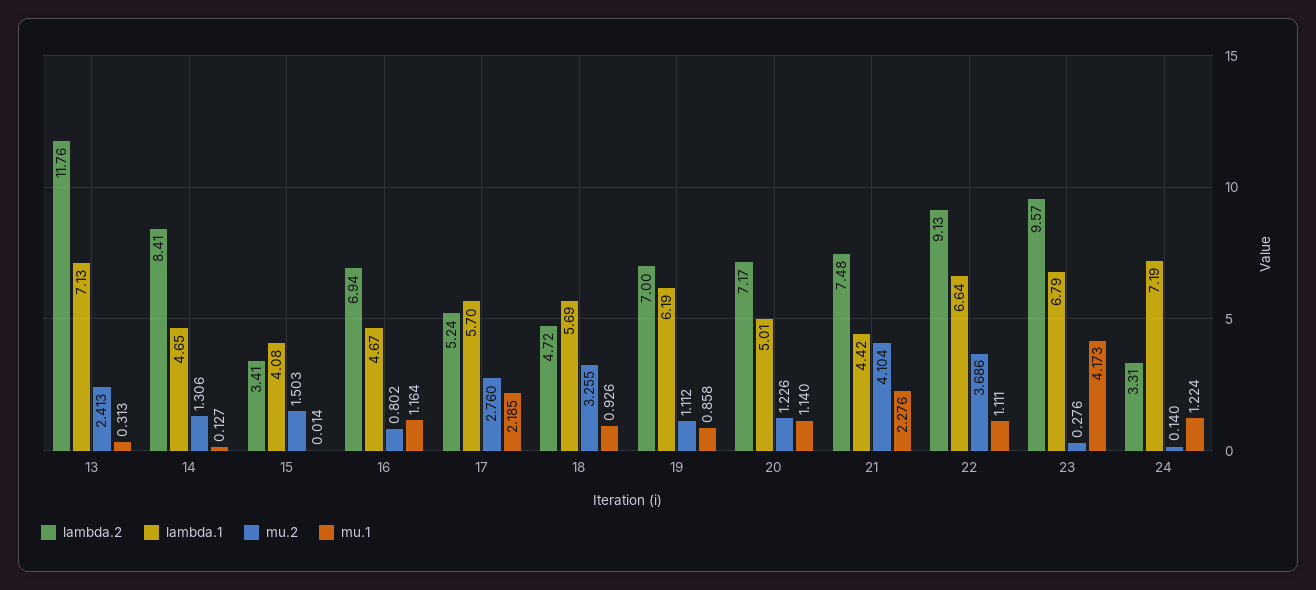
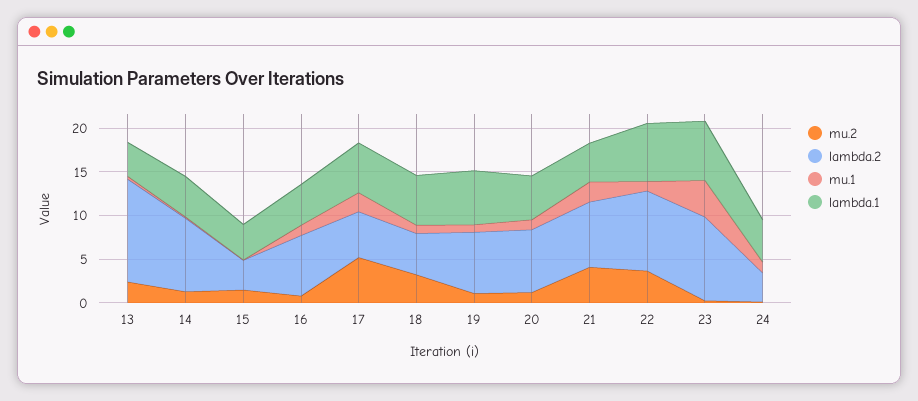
  {
    "lambda.2": {
      "13": 11.76,
      "14": 8.41,
      "15": 3.41,
      "16": 6.94,
      "17": 5.24,
      "18": 4.72,
      "19": 7,
      "20": 7.17,
      "21": 7.48,
      "22": 9.13,
      "23": 9.57,
      "24": 3.31
    },
    "lambda.1": {
-     "13": 7.13,
+     "13": 4,
      "14": 4.65,
      "15": 4.08,
      "16": 4.67,
      "17": 5.7,
      "18": 5.69,
      "19": 6.19,
      "20": 5.01,
      "21": 4.42,
      "22": 6.64,
      "23": 6.79,
-     "24": 7.19
+     "24": 5
    },
    "mu.2": {
      "13": 2.413,
      "14": 1.306,
      "15": 1.503,
      "16": 0.802,
-     "17": 2.76,
+     "17": 5,
      "18": 3.255,
      "19": 1.112,
      "20": 1.226,
      "21": 4.104,
      "22": 3.686,
      "23": 0.276,
      "24": 0.14
    },
    "mu.1": {
      "13": 0.313,
      "14": 0.127,
      "15": 0.014,
      "16": 1.164,
      "17": 2.185,
      "18": 0.926,
      "19": 0.858,
      "20": 1.14,
      "21": 2.276,
      "22": 1.111,
      "23": 4.173,
      "24": 1.224
    }
  }

